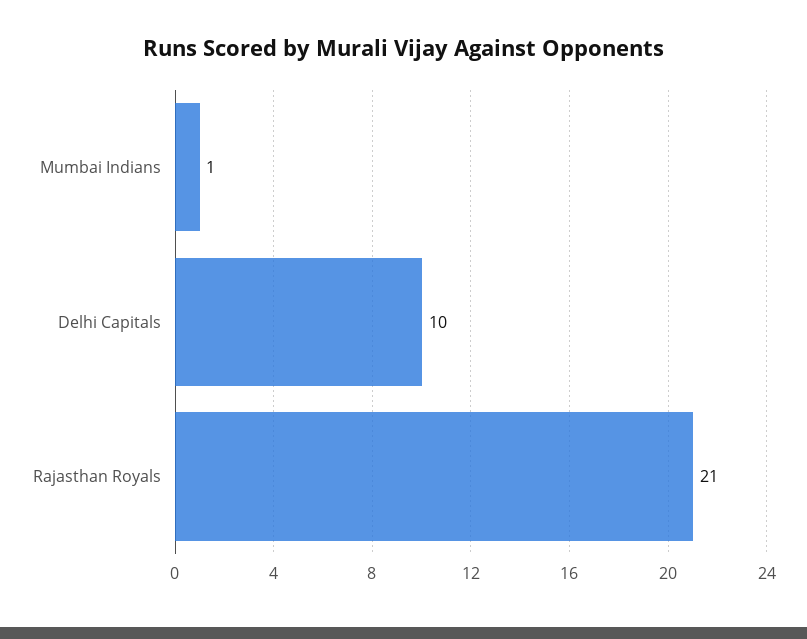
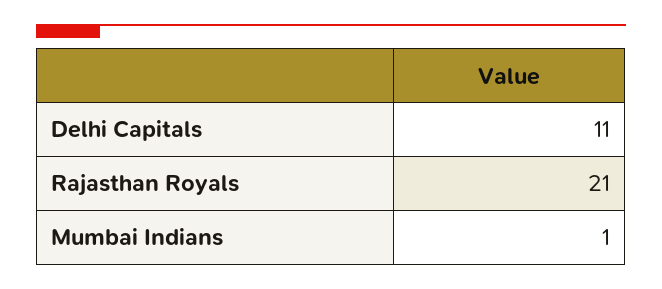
  {
    "Mumbai Indians": 1,
-   "Delhi Capitals": 10,
+   "Delhi Capitals": 11,
    "Rajasthan Royals": 21
  }

